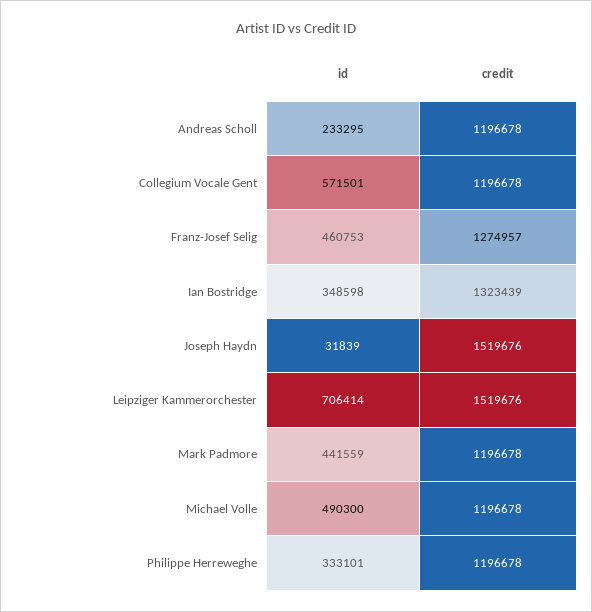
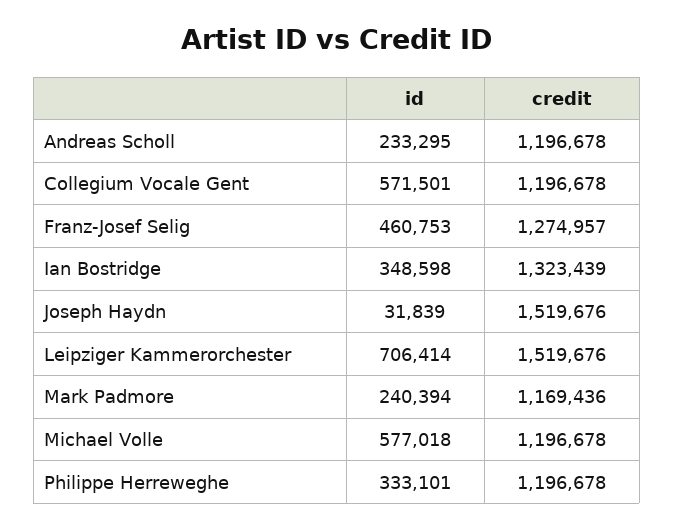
  {
    "id": {
      "Andreas Scholl": 233295,
      "Collegium Vocale Gent": 571501,
      "Franz-Josef Selig": 460753,
      "Ian Bostridge": 348598,
      "Joseph Haydn": 31839,
      "Leipziger Kammerorchester": 706414,
-     "Mark Padmore": 441559,
+     "Mark Padmore": 240394,
-     "Michael Volle": 490300,
+     "Michael Volle": 577018,
      "Philippe Herreweghe": 333101
    },
    "credit": {
      "Andreas Scholl": 1196678,
      "Collegium Vocale Gent": 1196678,
      "Franz-Josef Selig": 1274957,
      "Ian Bostridge": 1323439,
      "Joseph Haydn": 1519676,
      "Leipziger Kammerorchester": 1519676,
-     "Mark Padmore": 1196678,
+     "Mark Padmore": 1169436,
      "Michael Volle": 1196678,
      "Philippe Herreweghe": 1196678
    }
  }

